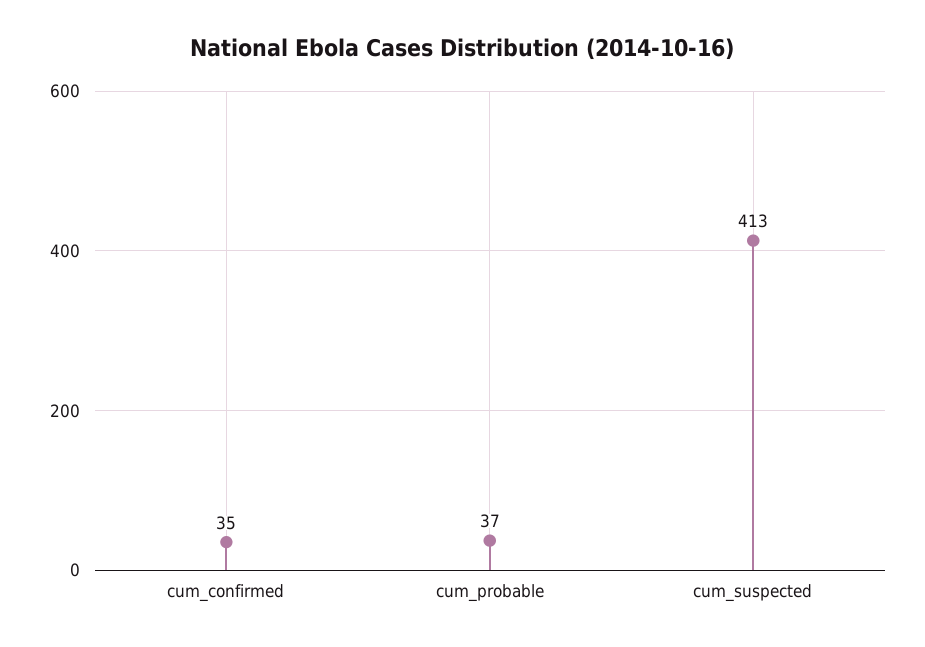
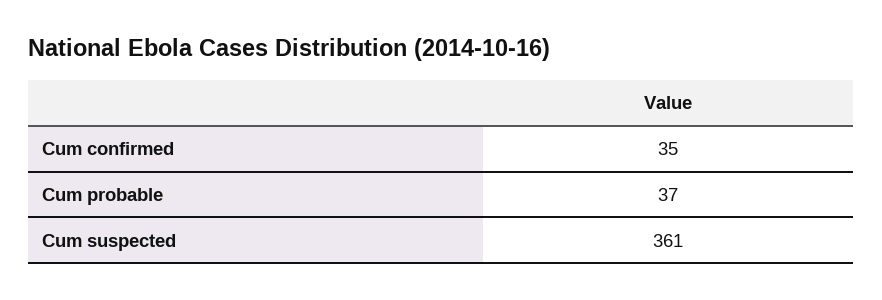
  {
    "cum_confirmed": 35,
    "cum_probable": 37,
-   "cum_suspected": 413
+   "cum_suspected": 361
  }

